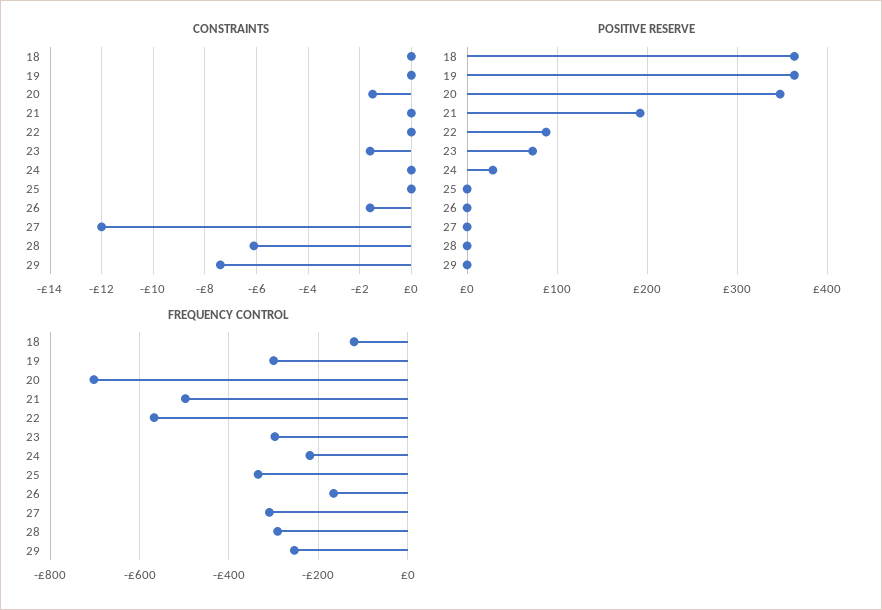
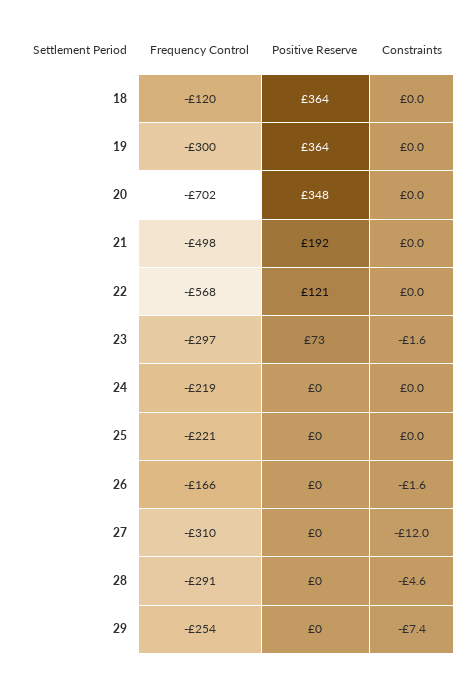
  {
    "CONSTRAINTS": {
      "18": 0,
      "19": 0,
-     "20": -1.5,
+     "20": 0,
      "21": 0,
      "22": 0,
      "23": -1.6,
      "24": 0,
      "25": 0,
      "26": -1.6,
      "27": -12,
-     "28": -6,
+     "28": -4.6,
      "29": -7.4
    },
    "POSITIVE RESERVE": {
      "18": 364,
      "19": 364,
      "20": 348,
      "21": 192,
-     "22": 90,
+     "22": 121,
      "23": 73,
-     "24": 30,
+     "24": 0,
      "25": 0,
      "26": 0,
      "27": 0,
      "28": 0,
      "29": 0
    },
    "FREQUENCY CONTROL": {
      "18": -120,
      "19": -300,
      "20": -702,
      "21": -498,
      "22": -568,
      "23": -297,
      "24": -219,
-     "25": -340,
+     "25": -221,
      "26": -166,
      "27": -310,
      "28": -291,
      "29": -254
    }
  }

